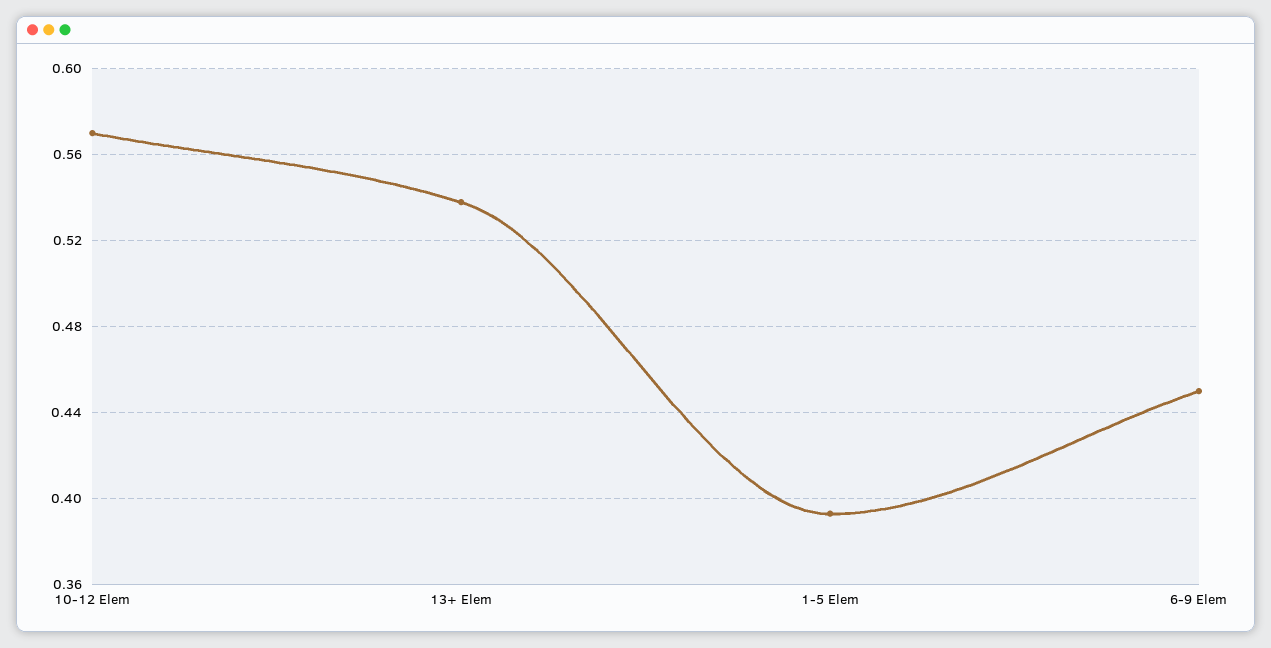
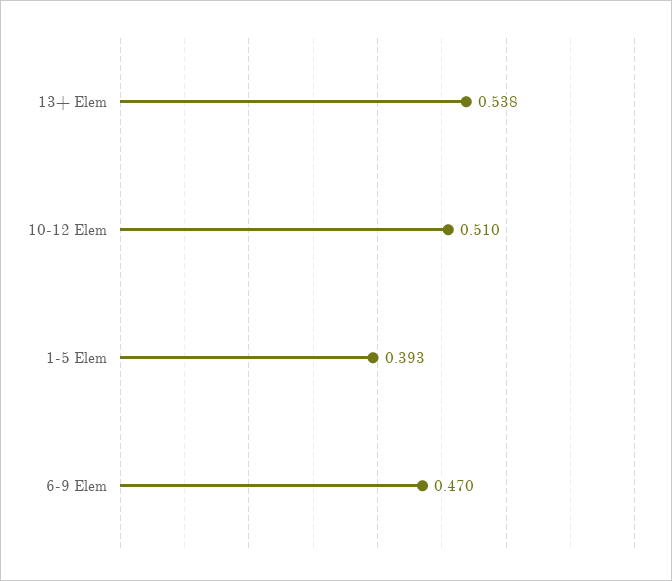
  {
-   "10-12 Elem": 0.57,
+   "10-12 Elem": 0.51,
    "13+ Elem": 0.538,
    "1-5 Elem": 0.393,
-   "6-9 Elem": 0.45
+   "6-9 Elem": 0.47
  }

